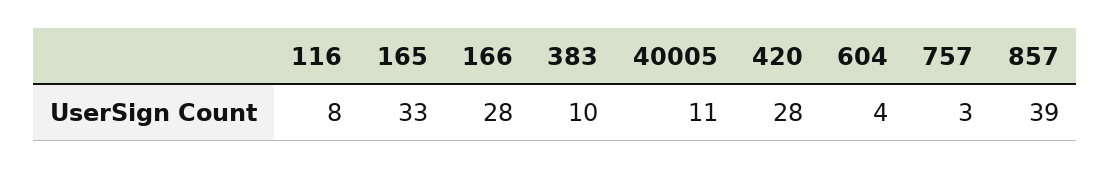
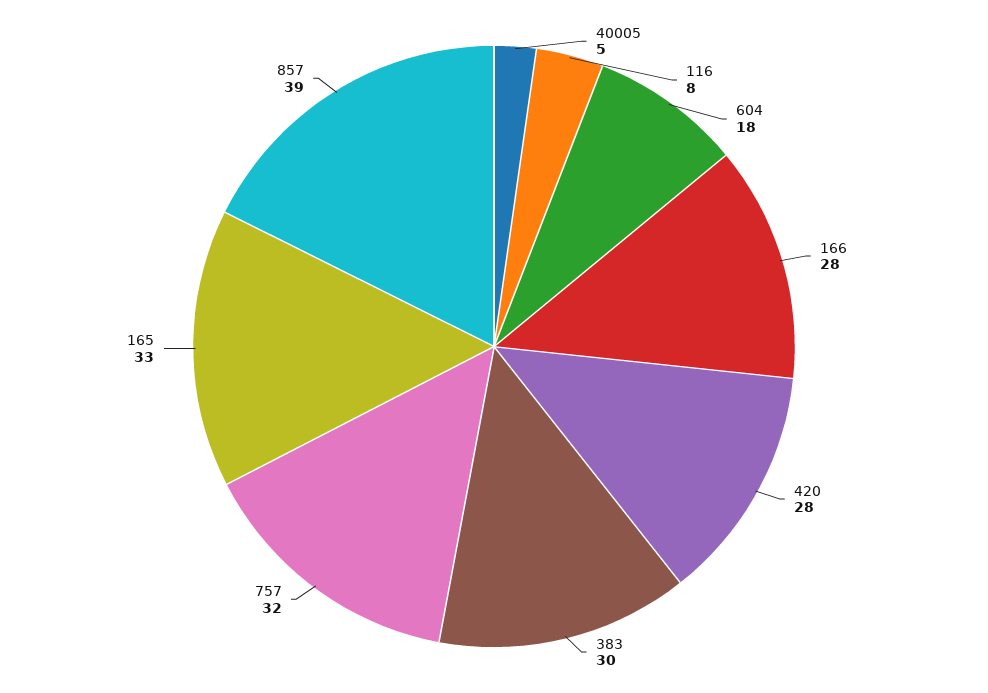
  {
    "116": 8,
    "165": 33,
    "166": 28,
-   "383": 10,
+   "383": 30,
-   "40005": 11,
+   "40005": 5,
    "420": 28,
-   "604": 4,
+   "604": 18,
-   "757": 3,
+   "757": 32,
    "857": 39
  }

